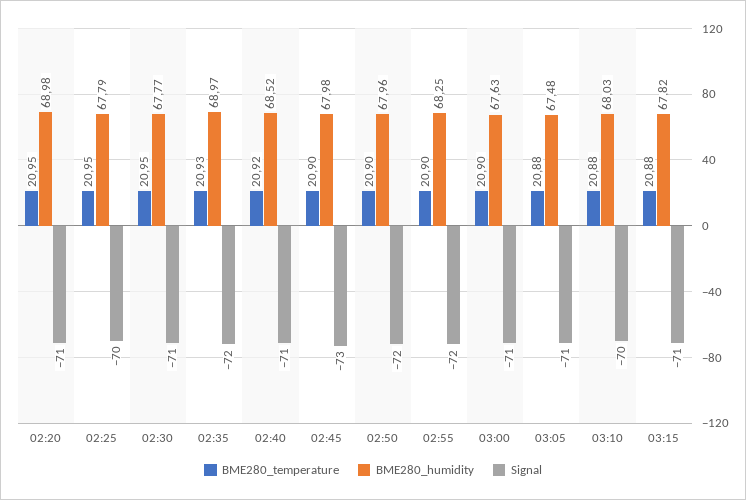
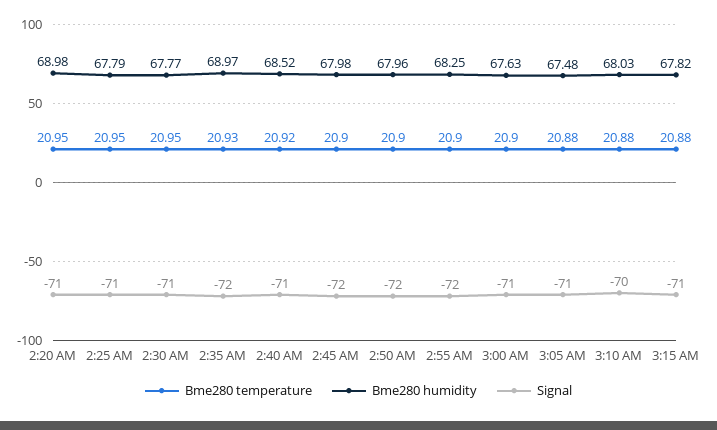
  {
    "BME280_temperature": {
      "02:20": 20.95,
      "02:25": 20.95,
      "02:30": 20.95,
      "02:35": 20.93,
      "02:40": 20.92,
      "02:45": 20.9,
      "02:50": 20.9,
      "02:55": 20.9,
      "03:00": 20.9,
      "03:05": 20.88,
      "03:10": 20.88,
      "03:15": 20.88
    },
    "BME280_humidity": {
      "02:20": 68.98,
      "02:25": 67.79,
      "02:30": 67.77,
      "02:35": 68.97,
      "02:40": 68.52,
      "02:45": 67.98,
      "02:50": 67.96,
      "02:55": 68.25,
      "03:00": 67.63,
      "03:05": 67.48,
      "03:10": 68.03,
      "03:15": 67.82
    },
    "Signal": {
      "02:20": -71,
-     "02:25": -70,
+     "02:25": -71,
      "02:30": -71,
      "02:35": -72,
      "02:40": -71,
-     "02:45": -73,
+     "02:45": -72,
      "02:50": -72,
      "02:55": -72,
      "03:00": -71,
      "03:05": -71,
      "03:10": -70,
      "03:15": -71
    }
  }

